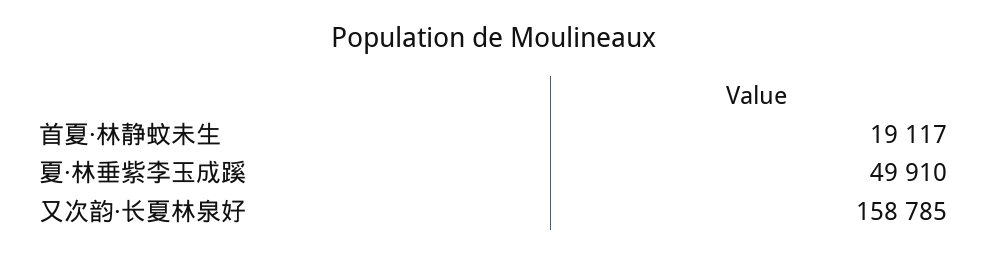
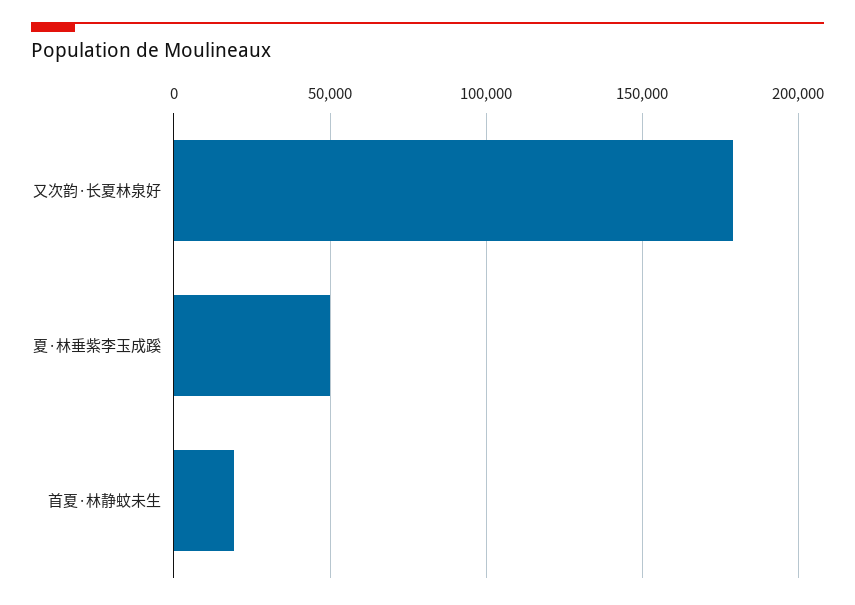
  {
    "首夏·林静蚊未生": 19117,
    "夏·林垂紫李玉成蹊": 49910,
-   "又次韵·长夏林泉好": 158785
+   "又次韵·长夏林泉好": 180000
  }

